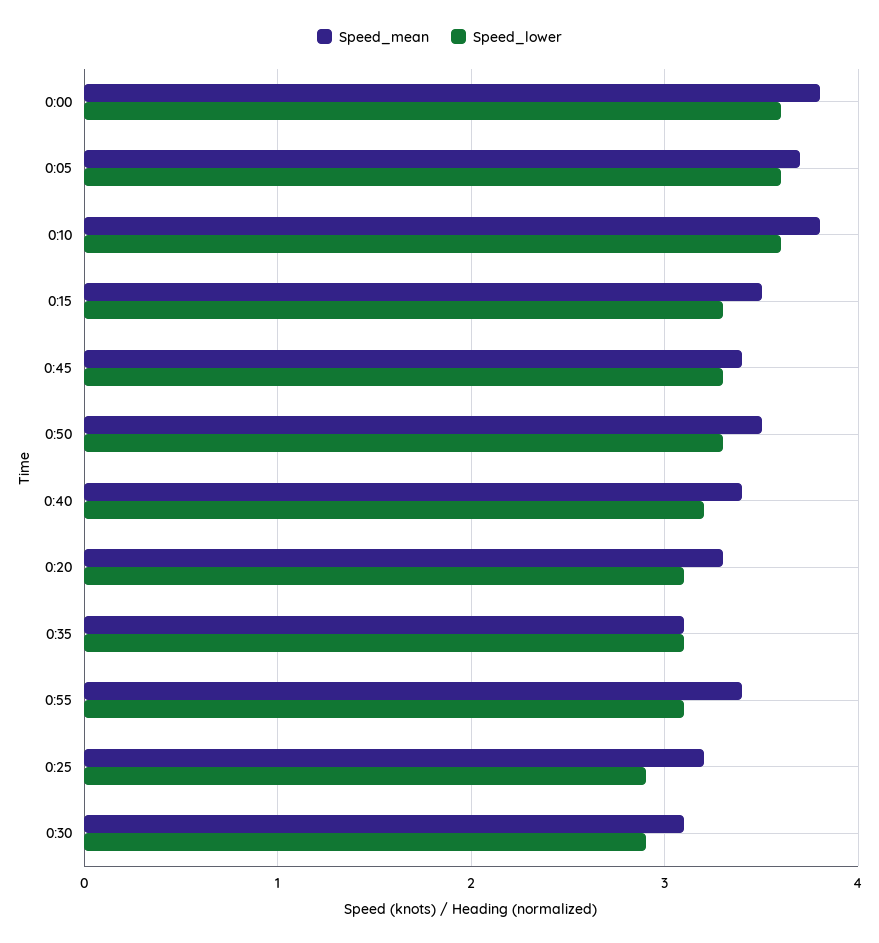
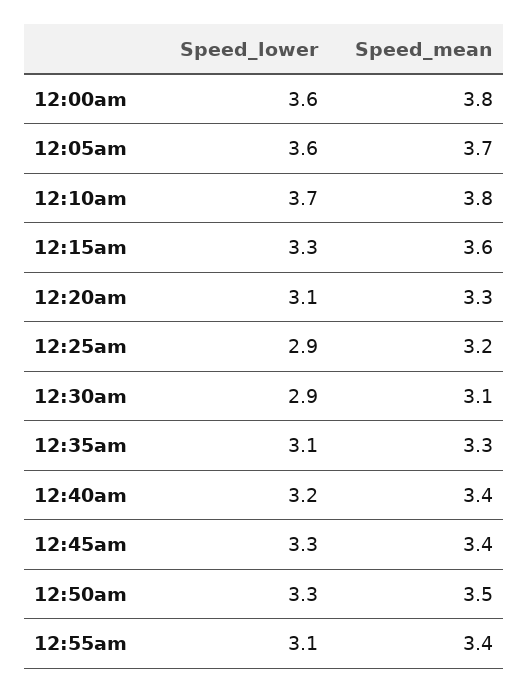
  {
    "Speed_mean": {
      "0:00": 3.8,
      "0:05": 3.7,
      "0:10": 3.8,
-     "0:15": 3.5,
+     "0:15": 3.6,
      "0:45": 3.4,
      "0:50": 3.5,
      "0:40": 3.4,
      "0:20": 3.3,
-     "0:35": 3.1,
+     "0:35": 3.3,
      "0:55": 3.4,
      "0:25": 3.2,
      "0:30": 3.1
    },
    "Speed_lower": {
      "0:00": 3.6,
      "0:05": 3.6,
-     "0:10": 3.6,
+     "0:10": 3.7,
      "0:15": 3.3,
      "0:45": 3.3,
      "0:50": 3.3,
      "0:40": 3.2,
      "0:20": 3.1,
      "0:35": 3.1,
      "0:55": 3.1,
      "0:25": 2.9,
      "0:30": 2.9
    }
  }

